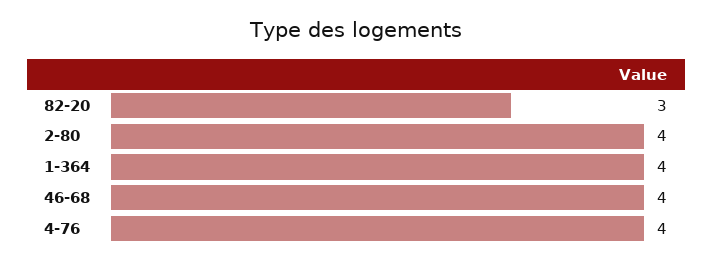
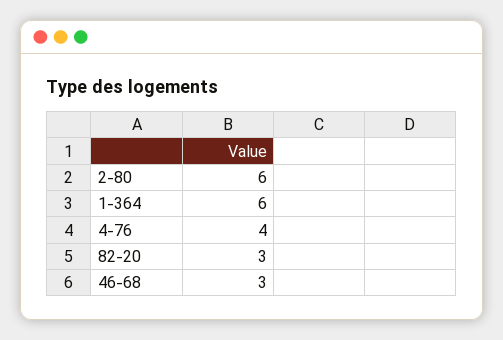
  {
    "82-20": 3,
-   "2-80": 4,
+   "2-80": 6,
-   "1-364": 4,
+   "1-364": 6,
-   "46-68": 4,
+   "46-68": 3,
    "4-76": 4
  }

